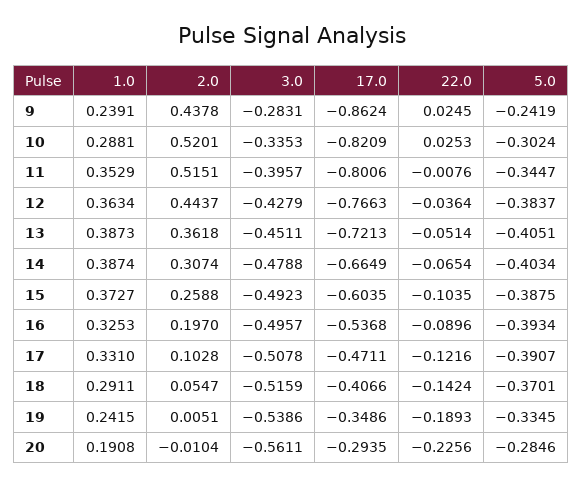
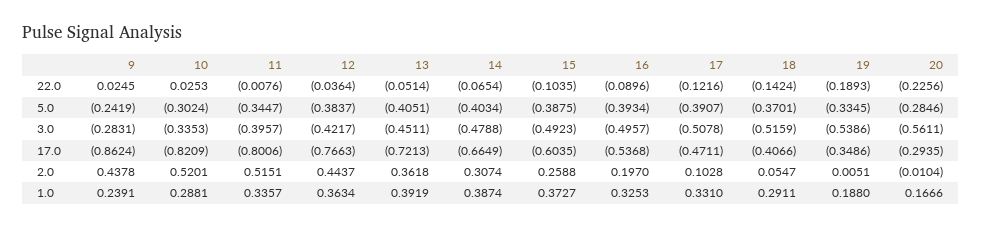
  {
    "1.0": {
      "9": 0.2391,
      "10": 0.2881,
-     "11": 0.3529,
+     "11": 0.3357,
      "12": 0.3634,
-     "13": 0.3873,
+     "13": 0.3919,
      "14": 0.3874,
      "15": 0.3727,
      "16": 0.3253,
      "17": 0.331,
      "18": 0.2911,
-     "19": 0.2415,
+     "19": 0.188,
-     "20": 0.1908
+     "20": 0.1666
    },
    "2.0": {
      "9": 0.4378,
      "10": 0.5201,
      "11": 0.5151,
      "12": 0.4437,
      "13": 0.3618,
      "14": 0.3074,
      "15": 0.2588,
      "16": 0.197,
      "17": 0.1028,
      "18": 0.0547,
      "19": 0.0051,
      "20": -0.0104
    },
    "3.0": {
      "9": -0.2831,
      "10": -0.3353,
      "11": -0.3957,
-     "12": -0.4279,
+     "12": -0.4217,
      "13": -0.4511,
      "14": -0.4788,
      "15": -0.4923,
      "16": -0.4957,
      "17": -0.5078,
      "18": -0.5159,
      "19": -0.5386,
      "20": -0.5611
    },
    "17.0": {
      "9": -0.8624,
      "10": -0.8209,
      "11": -0.8006,
      "12": -0.7663,
      "13": -0.7213,
      "14": -0.6649,
      "15": -0.6035,
      "16": -0.5368,
      "17": -0.4711,
      "18": -0.4066,
      "19": -0.3486,
      "20": -0.2935
    },
    "22.0": {
      "9": 0.0245,
      "10": 0.0253,
      "11": -0.0076,
      "12": -0.0364,
      "13": -0.0514,
      "14": -0.0654,
      "15": -0.1035,
      "16": -0.0896,
      "17": -0.1216,
      "18": -0.1424,
      "19": -0.1893,
      "20": -0.2256
    },
    "5.0": {
      "9": -0.2419,
      "10": -0.3024,
      "11": -0.3447,
      "12": -0.3837,
      "13": -0.4051,
      "14": -0.4034,
      "15": -0.3875,
      "16": -0.3934,
      "17": -0.3907,
      "18": -0.3701,
      "19": -0.3345,
      "20": -0.2846
    }
  }

